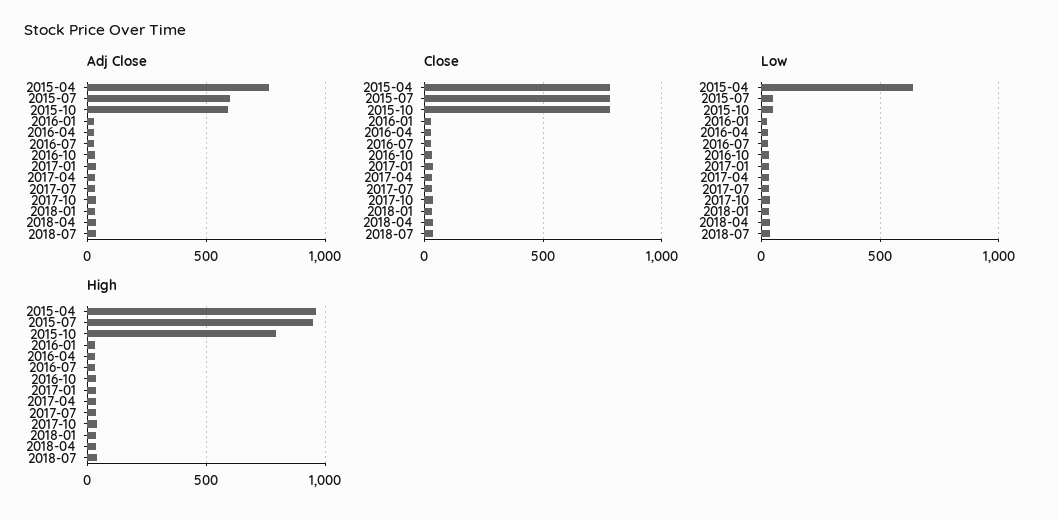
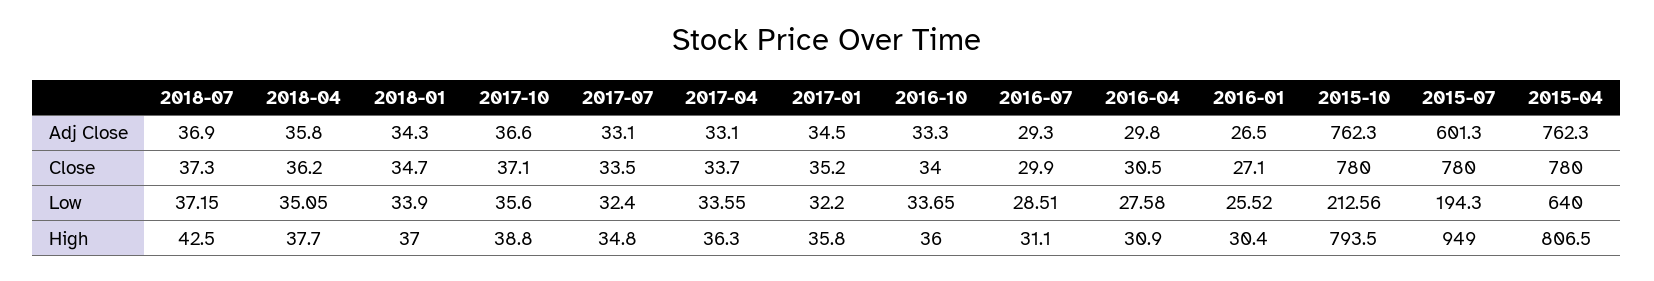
  {
    "Adj Close": {
      "2015-04": 762.3,
      "2015-07": 601.3,
-     "2015-10": 600,
+     "2015-10": 762.3,
      "2016-01": 26.5,
      "2016-04": 29.8,
      "2016-07": 29.3,
      "2016-10": 33.3,
      "2017-01": 34.5,
      "2017-04": 33.1,
      "2017-07": 33.1,
      "2017-10": 36.6,
      "2018-01": 34.3,
      "2018-04": 35.8,
      "2018-07": 36.9
    },
    "Close": {
      "2015-04": 780,
      "2015-07": 780,
      "2015-10": 780,
      "2016-01": 27.1,
      "2016-04": 30.5,
      "2016-07": 29.9,
      "2016-10": 34,
      "2017-01": 35.2,
      "2017-04": 33.7,
      "2017-07": 33.5,
      "2017-10": 37.1,
      "2018-01": 34.7,
      "2018-04": 36.2,
      "2018-07": 37.3
    },
    "Low": {
      "2015-04": 640,
-     "2015-07": 50,
+     "2015-07": 194.3,
-     "2015-10": 50,
+     "2015-10": 212.56,
      "2016-01": 25.52,
      "2016-04": 27.58,
      "2016-07": 28.51,
      "2016-10": 33.65,
      "2017-01": 32.2,
      "2017-04": 33.55,
      "2017-07": 32.4,
      "2017-10": 35.6,
      "2018-01": 33.9,
      "2018-04": 35.05,
      "2018-07": 37.15
    },
    "High": {
-     "2015-04": 950,
+     "2015-04": 806.5,
      "2015-07": 949,
      "2015-10": 793.5,
      "2016-01": 30.4,
      "2016-04": 30.9,
      "2016-07": 31.1,
      "2016-10": 36,
      "2017-01": 35.8,
      "2017-04": 36.3,
      "2017-07": 34.8,
      "2017-10": 38.8,
      "2018-01": 37,
      "2018-04": 37.7,
      "2018-07": 42.5
    }
  }

